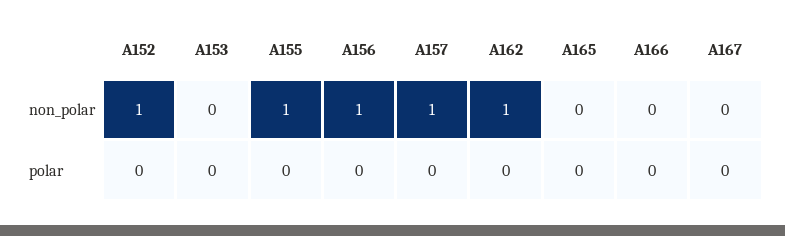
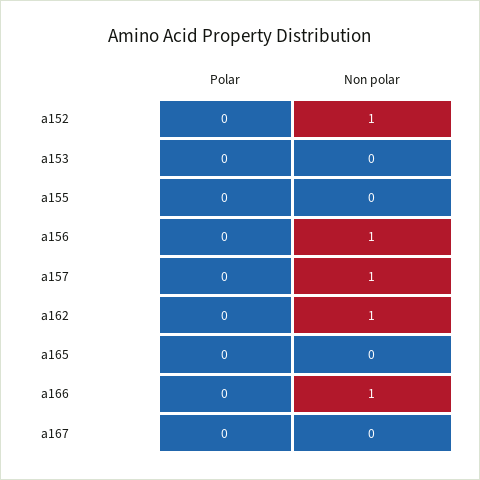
  {
    "A152": {
      "non_polar": 1,
      "polar": 0
    },
    "A153": {
      "non_polar": 0,
      "polar": 0
    },
    "A155": {
-     "non_polar": 1,
+     "non_polar": 0,
      "polar": 0
    },
    "A156": {
      "non_polar": 1,
      "polar": 0
    },
    "A157": {
      "non_polar": 1,
      "polar": 0
    },
    "A162": {
      "non_polar": 1,
      "polar": 0
    },
    "A165": {
      "non_polar": 0,
      "polar": 0
    },
    "A166": {
-     "non_polar": 0,
+     "non_polar": 1,
      "polar": 0
    },
    "A167": {
      "non_polar": 0,
      "polar": 0
    }
  }

